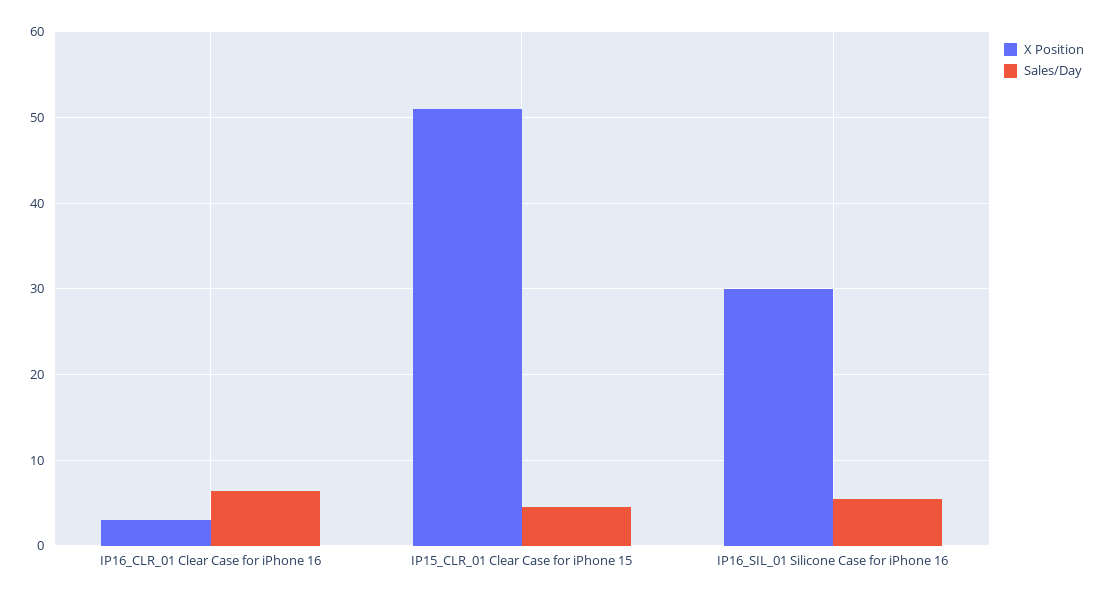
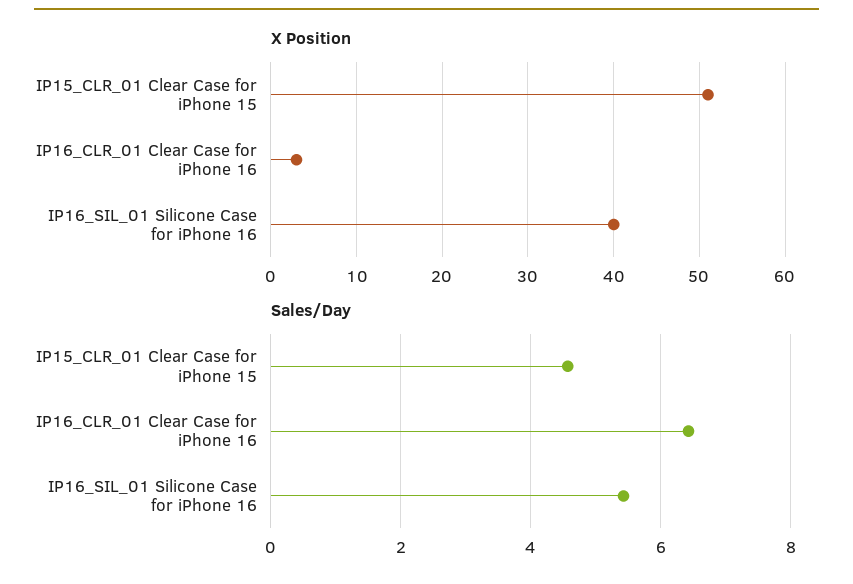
  {
    "X Position": {
      "IP16_CLR_01 Clear Case for iPhone 16": 3,
      "IP15_CLR_01 Clear Case for iPhone 15": 51,
-     "IP16_SIL_01 Silicone Case for iPhone 16": 30
+     "IP16_SIL_01 Silicone Case for iPhone 16": 40
    },
    "Sales/Day": {
      "IP16_CLR_01 Clear Case for iPhone 16": 6.4,
      "IP15_CLR_01 Clear Case for iPhone 15": 4.6,
      "IP16_SIL_01 Silicone Case for iPhone 16": 5.4
    }
  }

